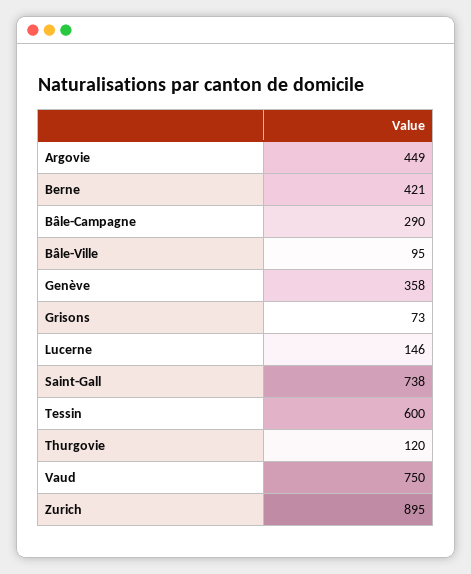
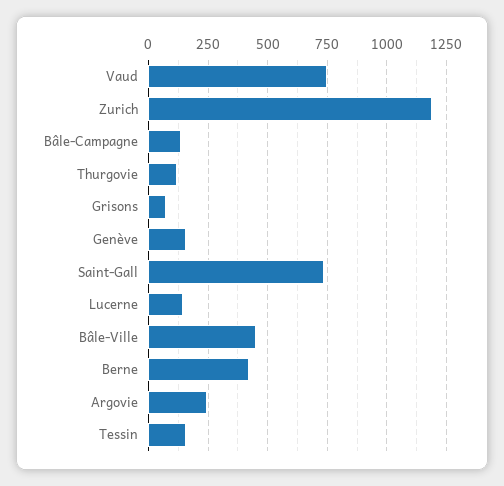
  {
-   "Argovie": 449,
+   "Argovie": 250,
    "Berne": 421,
-   "Bâle-Campagne": 290,
+   "Bâle-Campagne": 150,
-   "Bâle-Ville": 95,
+   "Bâle-Ville": 450,
-   "Genève": 358,
+   "Genève": 150,
    "Grisons": 73,
    "Lucerne": 146,
    "Saint-Gall": 738,
-   "Tessin": 600,
+   "Tessin": 150,
    "Thurgovie": 120,
    "Vaud": 750,
-   "Zurich": 895
+   "Zurich": 1200
  }

